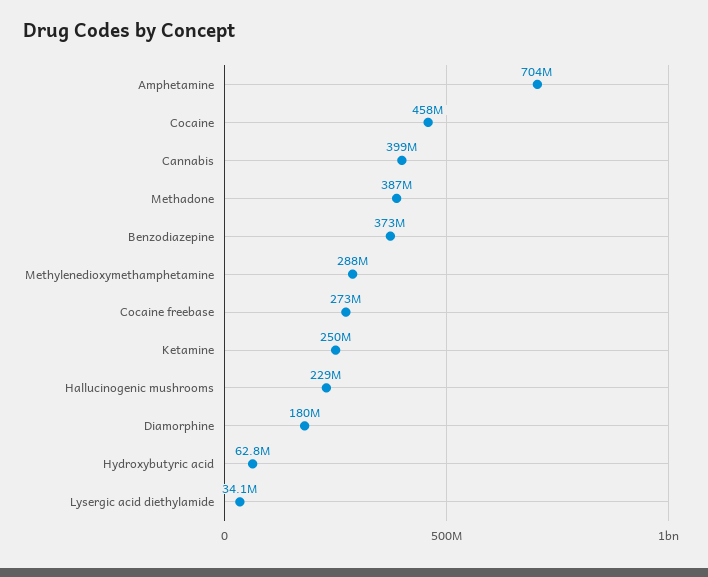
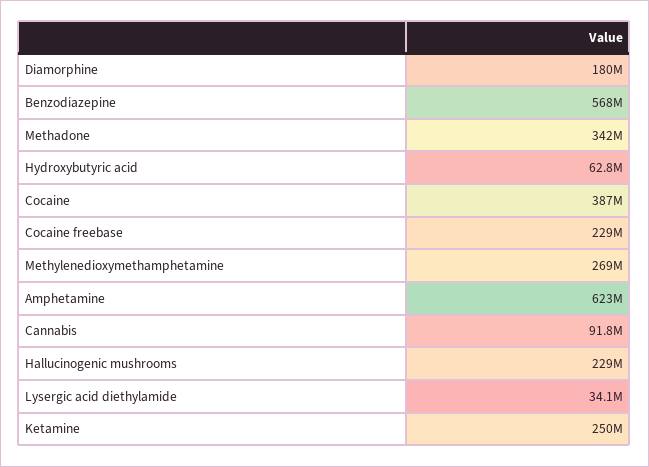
  {
-   "Amphetamine": 704000000,
+   "Amphetamine": 623000000,
-   "Cocaine": 458000000,
+   "Cocaine": 387000000,
-   "Cannabis": 399000000,
+   "Cannabis": 91800000,
-   "Methadone": 387000000,
+   "Methadone": 342000000,
-   "Benzodiazepine": 373000000,
+   "Benzodiazepine": 568000000,
-   "Methylenedioxymethamphetamine": 288000000,
+   "Methylenedioxymethamphetamine": 269000000,
-   "Cocaine freebase": 273000000,
+   "Cocaine freebase": 229000000,
    "Ketamine": 250000000,
    "Hallucinogenic mushrooms": 229000000,
    "Diamorphine": 180000000,
    "Hydroxybutyric acid": 62800000,
    "Lysergic acid diethylamide": 34100000
  }

